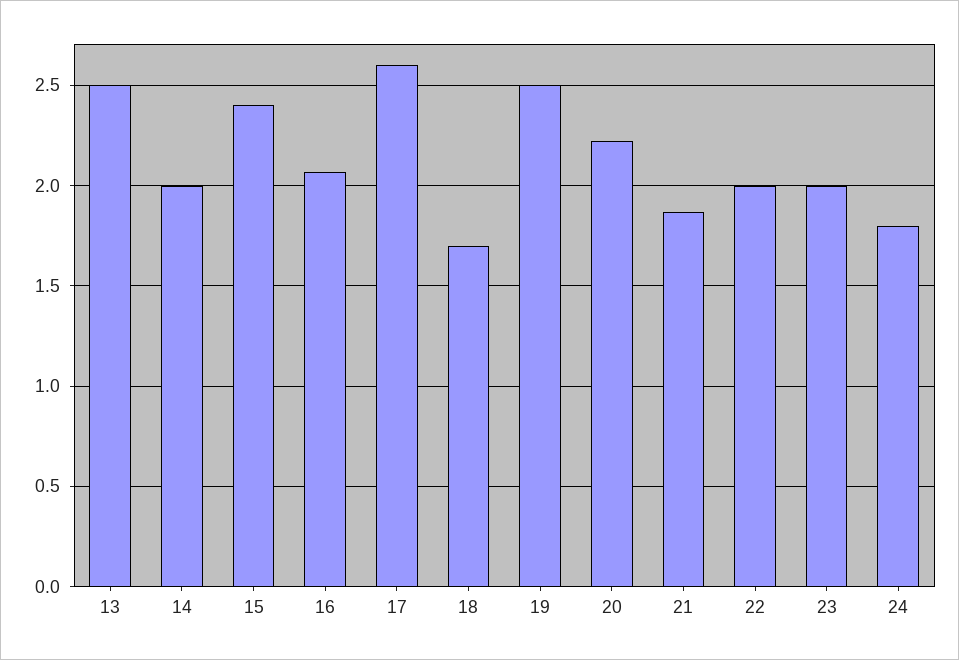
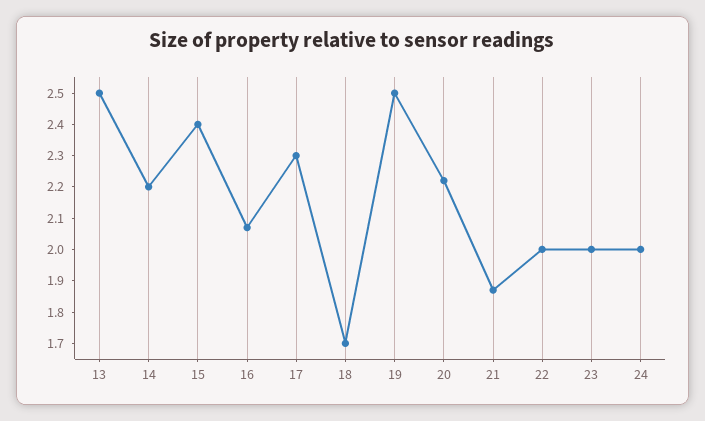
  {
    "13": 2.5,
-   "14": 2,
+   "14": 2.2,
    "15": 2.4,
    "16": 2.05,
-   "17": 2.6,
+   "17": 2.3,
    "18": 1.7,
    "19": 2.5,
    "20": 2.2,
    "21": 1.85,
    "22": 2,
    "23": 2,
-   "24": 1.8
+   "24": 2
  }

